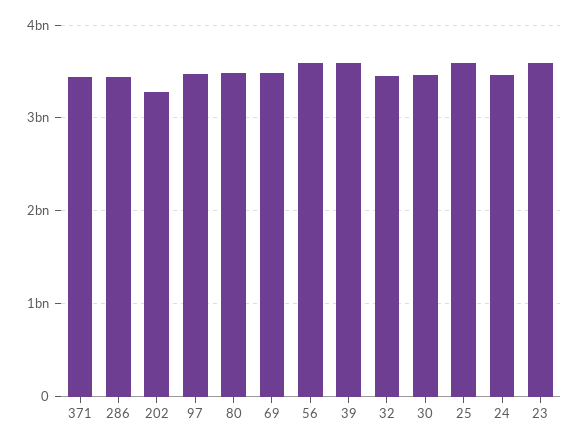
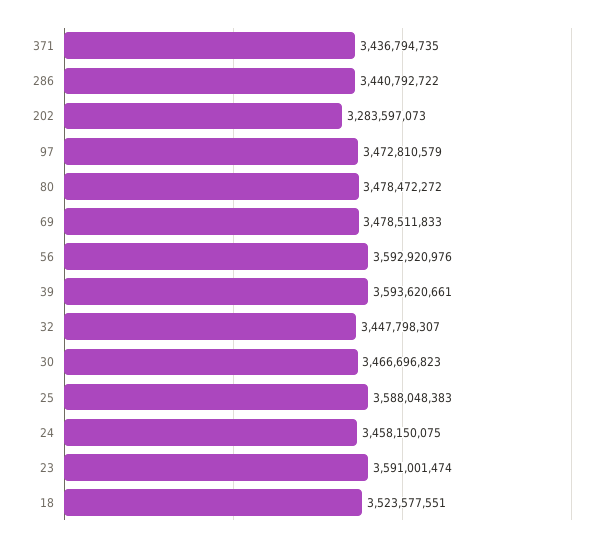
  {
    "371": 3436794735,
    "286": 3440792722,
    "202": 3283597073,
    "97": 3472810579,
    "80": 3478472272,
    "69": 3478511833,
    "56": 3592920976,
    "39": 3593620661,
    "32": 3447798307,
    "30": 3466696823,
    "25": 3588048383,
    "24": 3458150075,
-   "23": 3591001474
+   "23": 3591001474,
+   "18": 3523577551
  }

